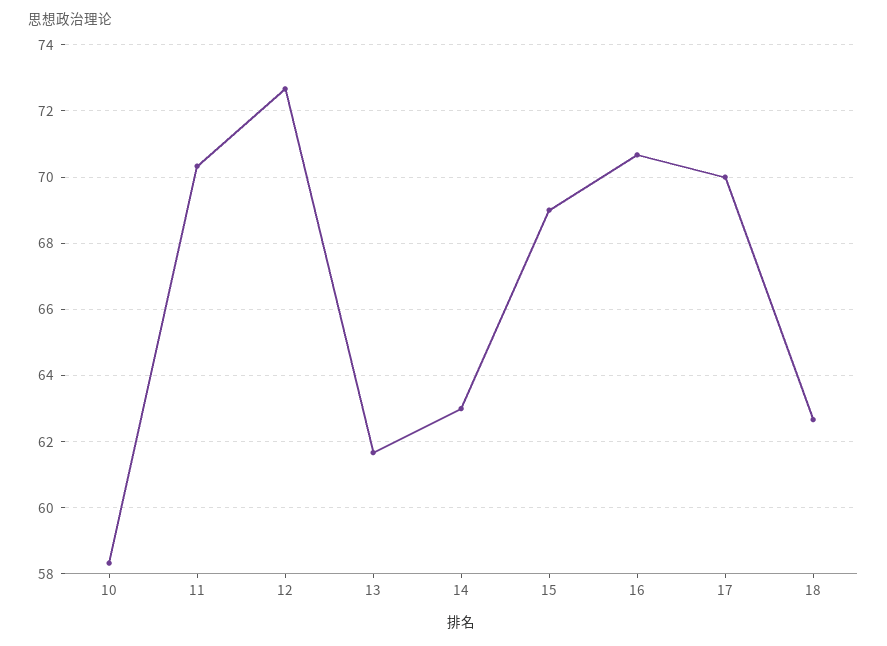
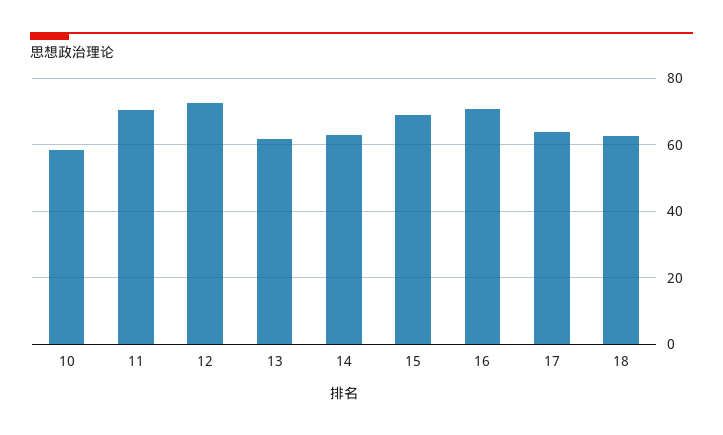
  {
    "10": 58.4,
    "11": 70.4,
    "12": 72.6,
    "13": 61.6,
    "14": 63,
    "15": 69,
    "16": 70.6,
-   "17": 70,
+   "17": 64,
    "18": 62.6
  }

